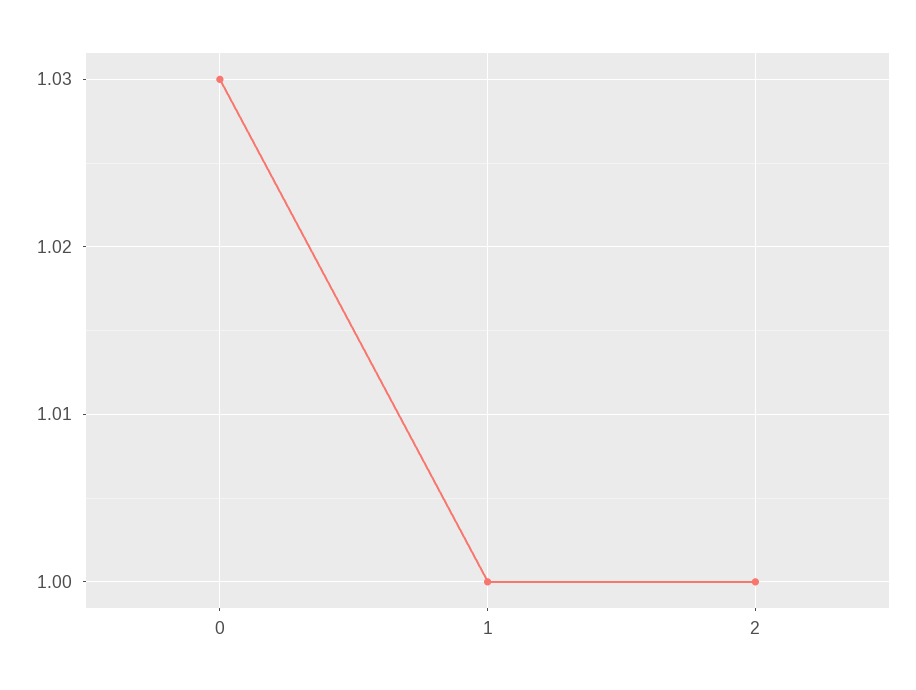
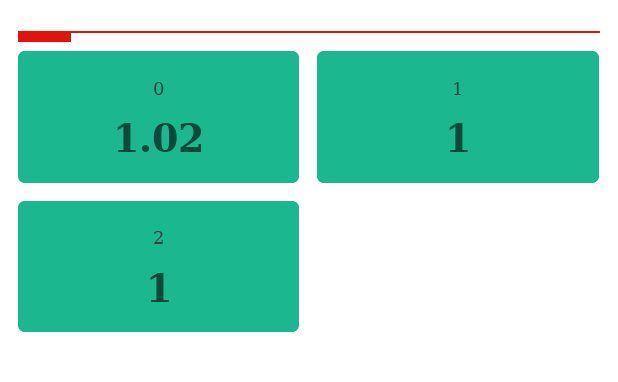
  {
-   "0": 1.03,
+   "0": 1.02,
    "1": 1,
    "2": 1
  }

